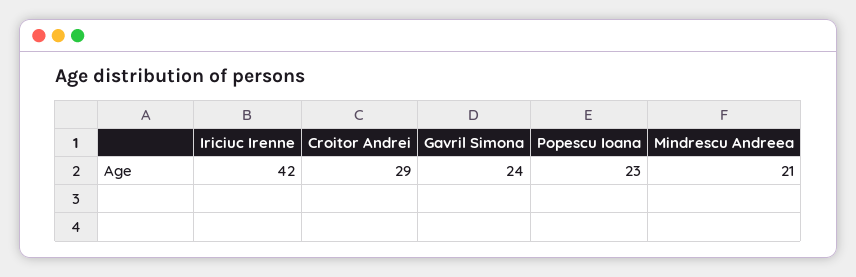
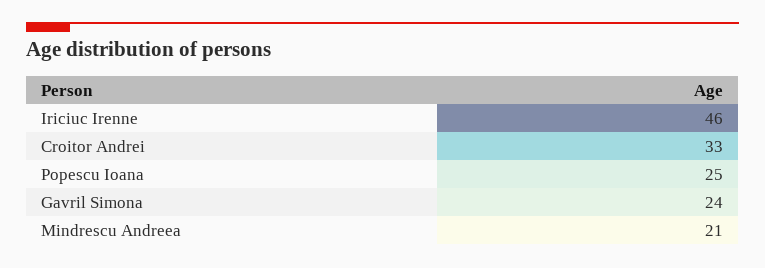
  {
-   "Iriciuc Irenne": 42,
+   "Iriciuc Irenne": 46,
-   "Croitor Andrei": 29,
+   "Croitor Andrei": 33,
    "Gavril Simona": 24,
-   "Popescu Ioana": 23,
+   "Popescu Ioana": 25,
    "Mindrescu Andreea": 21
  }

